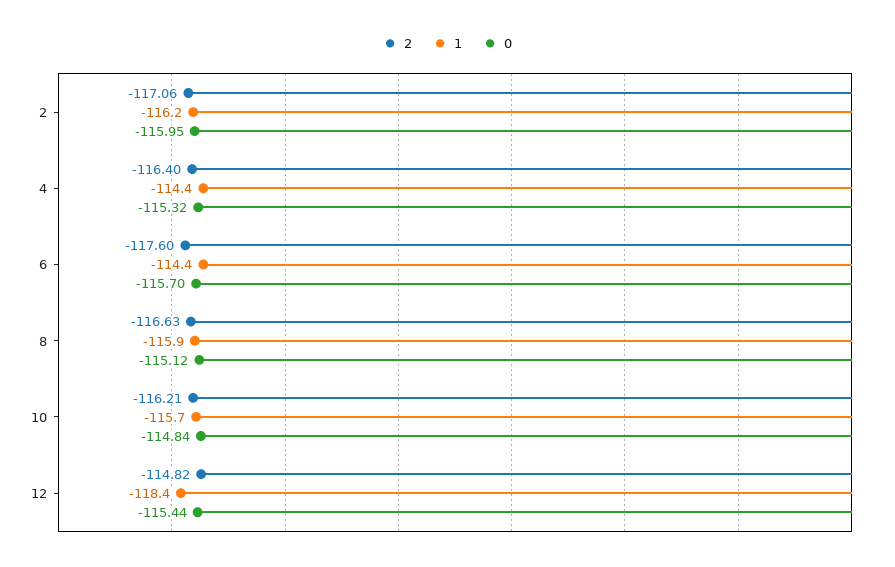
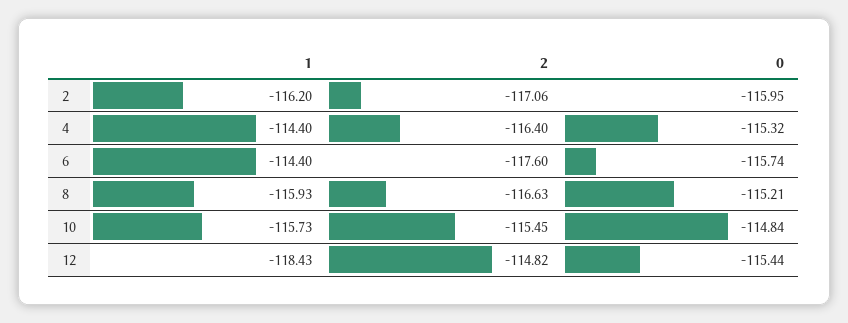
  {
    "2": {
      "2": -117.06,
      "4": -116.4,
      "6": -117.6,
      "8": -116.63,
-     "10": -116.21,
+     "10": -115.45,
      "12": -114.82
    },
    "1": {
      "2": -116.2,
      "4": -114.4,
      "6": -114.4,
      "8": -115.93,
      "10": -115.73,
      "12": -118.43
    },
    "0": {
      "2": -115.95,
      "4": -115.32,
-     "6": -115.7,
+     "6": -115.74,
-     "8": -115.12,
+     "8": -115.21,
      "10": -114.84,
      "12": -115.44
    }
  }

